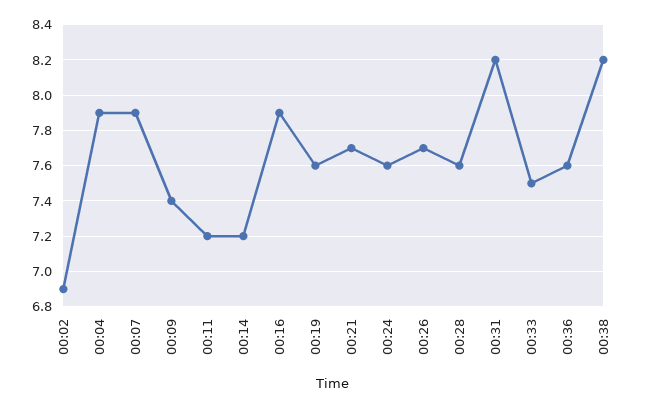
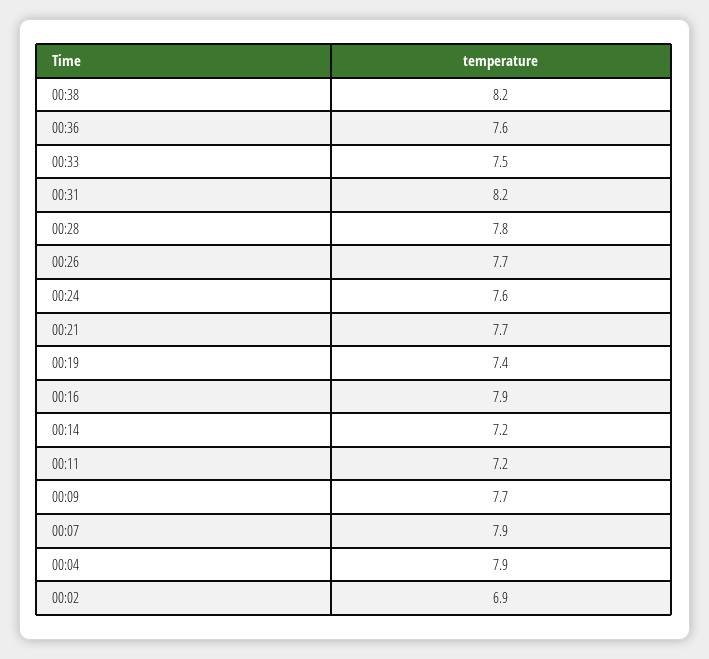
  {
    "00:02": 6.9,
    "00:04": 7.9,
    "00:07": 7.9,
-   "00:09": 7.4,
+   "00:09": 7.7,
    "00:11": 7.2,
    "00:14": 7.2,
    "00:16": 7.9,
-   "00:19": 7.6,
+   "00:19": 7.4,
    "00:21": 7.7,
    "00:24": 7.6,
    "00:26": 7.7,
-   "00:28": 7.6,
+   "00:28": 7.8,
    "00:31": 8.2,
    "00:33": 7.5,
    "00:36": 7.6,
    "00:38": 8.2
  }

